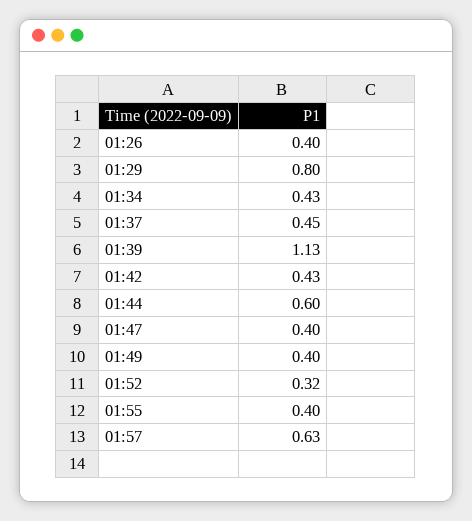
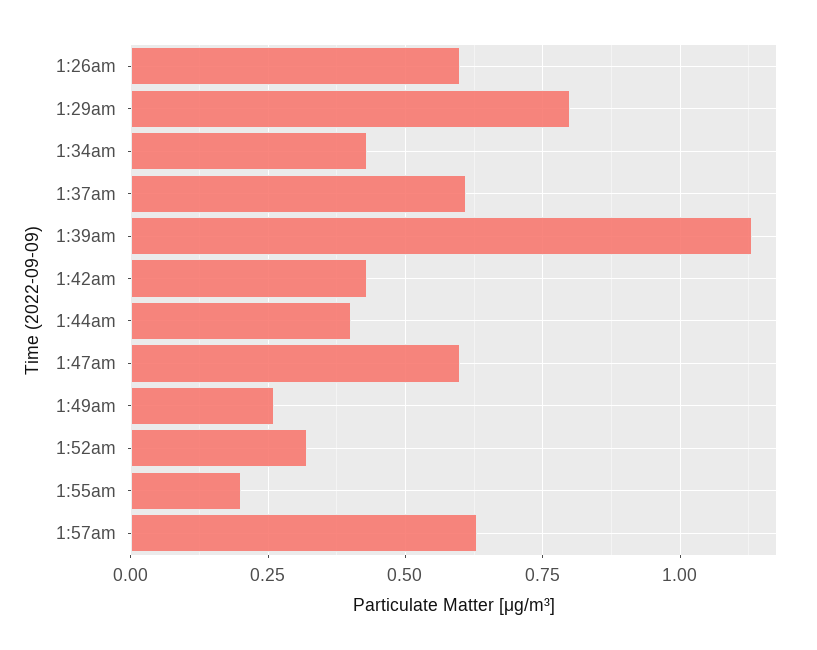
  {
-   "01:26": 0.4,
+   "01:26": 0.6,
    "01:29": 0.8,
    "01:34": 0.43,
-   "01:37": 0.45,
+   "01:37": 0.6,
    "01:39": 1.13,
    "01:42": 0.43,
-   "01:44": 0.6,
+   "01:44": 0.4,
-   "01:47": 0.4,
+   "01:47": 0.6,
-   "01:49": 0.4,
+   "01:49": 0.25,
    "01:52": 0.32,
-   "01:55": 0.4,
+   "01:55": 0.2,
    "01:57": 0.63
  }

